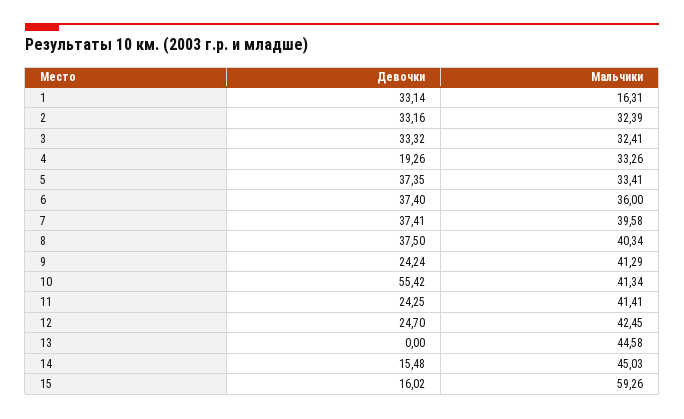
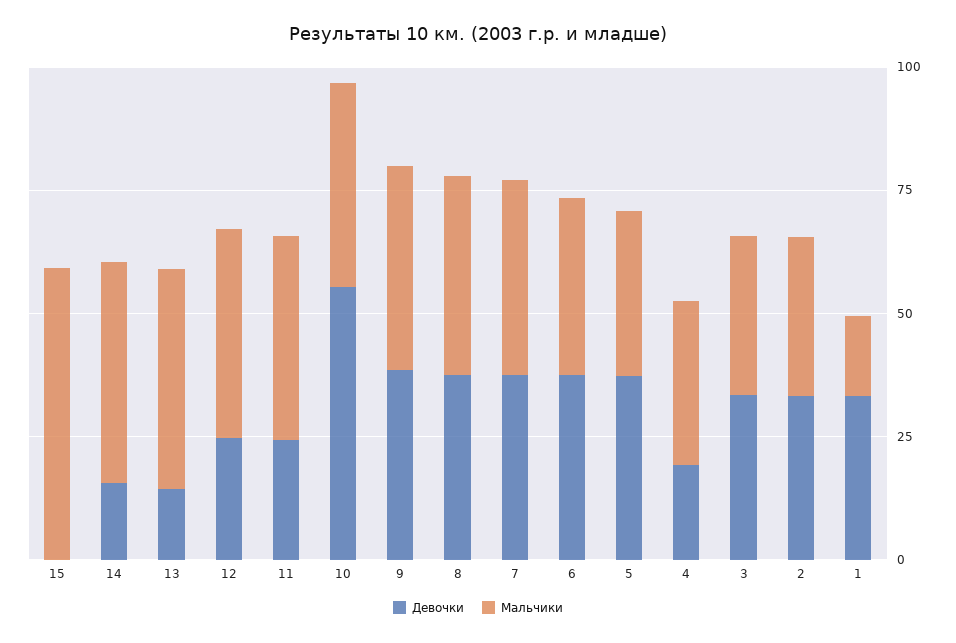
  {
    "Девочки": {
      "1": 33.14,
      "2": 33.16,
      "3": 33.32,
      "4": 19.26,
      "5": 37.35,
      "6": 37.4,
      "7": 37.41,
      "8": 37.5,
-     "9": 24.24,
+     "9": 40,
      "10": 55.42,
      "11": 24.25,
      "12": 24.7,
-     "13": 0,
+     "13": 15,
      "14": 15.48,
-     "15": 16.02
+     "15": 0
    },
    "Мальчики": {
      "1": 16.31,
      "2": 32.39,
      "3": 32.41,
      "4": 33.26,
      "5": 33.41,
      "6": 36,
      "7": 39.58,
      "8": 40.34,
      "9": 41.29,
      "10": 41.34,
      "11": 41.41,
      "12": 42.45,
      "13": 44.58,
      "14": 45.03,
      "15": 59.26
    }
  }

